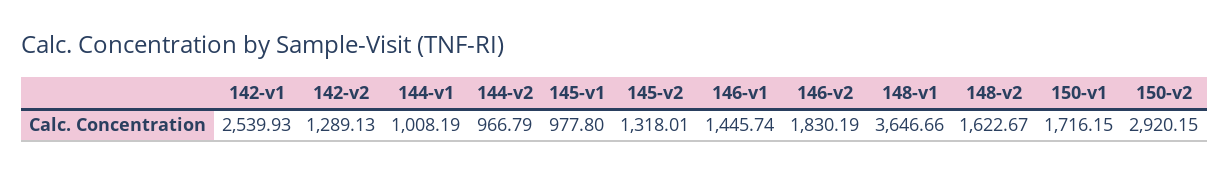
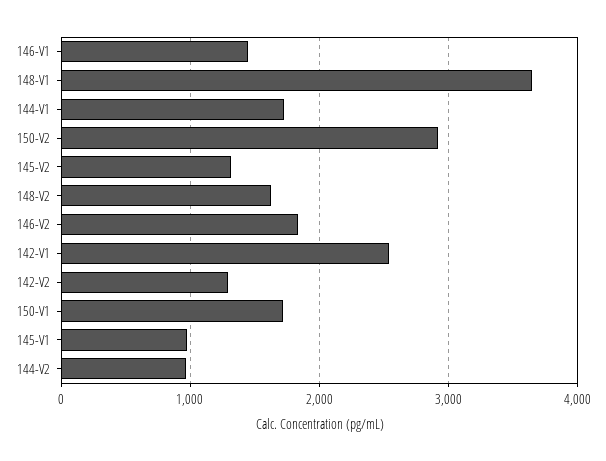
  {
    "142-v1": 2539.93,
    "142-v2": 1289.13,
-   "144-v1": 1008.19,
+   "144-v1": 1700,
    "144-v2": 966.79,
    "145-v1": 977.8,
    "145-v2": 1318.01,
    "146-v1": 1445.74,
    "146-v2": 1830.19,
    "148-v1": 3646.66,
    "148-v2": 1622.67,
    "150-v1": 1716.15,
    "150-v2": 2920.15
  }

